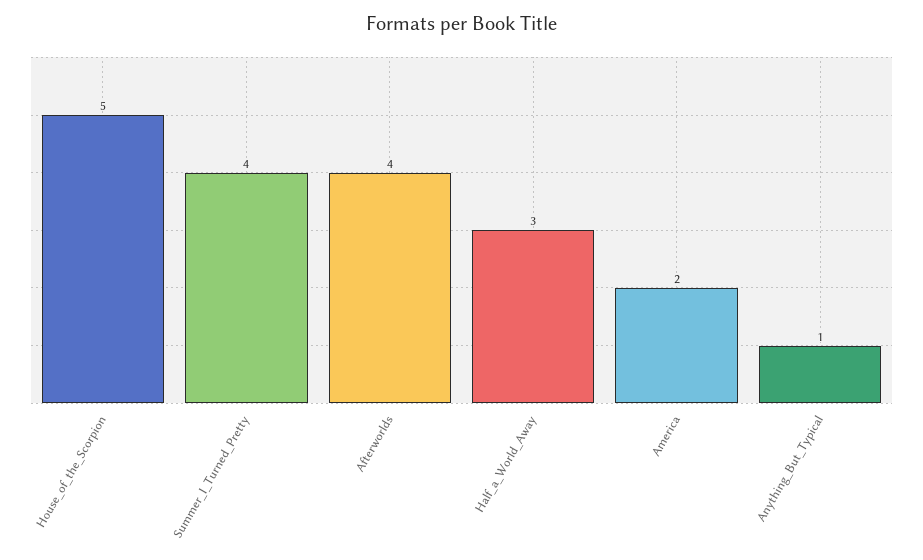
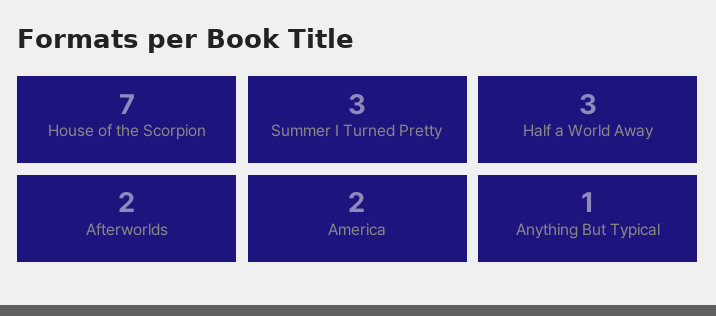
  {
-   "House_of_the_Scorpion": 5,
+   "House_of_the_Scorpion": 7,
-   "Summer_I_Turned_Pretty": 4,
+   "Summer_I_Turned_Pretty": 3,
-   "Afterworlds": 4,
+   "Afterworlds": 2,
    "Half_a_World_Away": 3,
    "America": 2,
    "Anything_But_Typical": 1
  }

